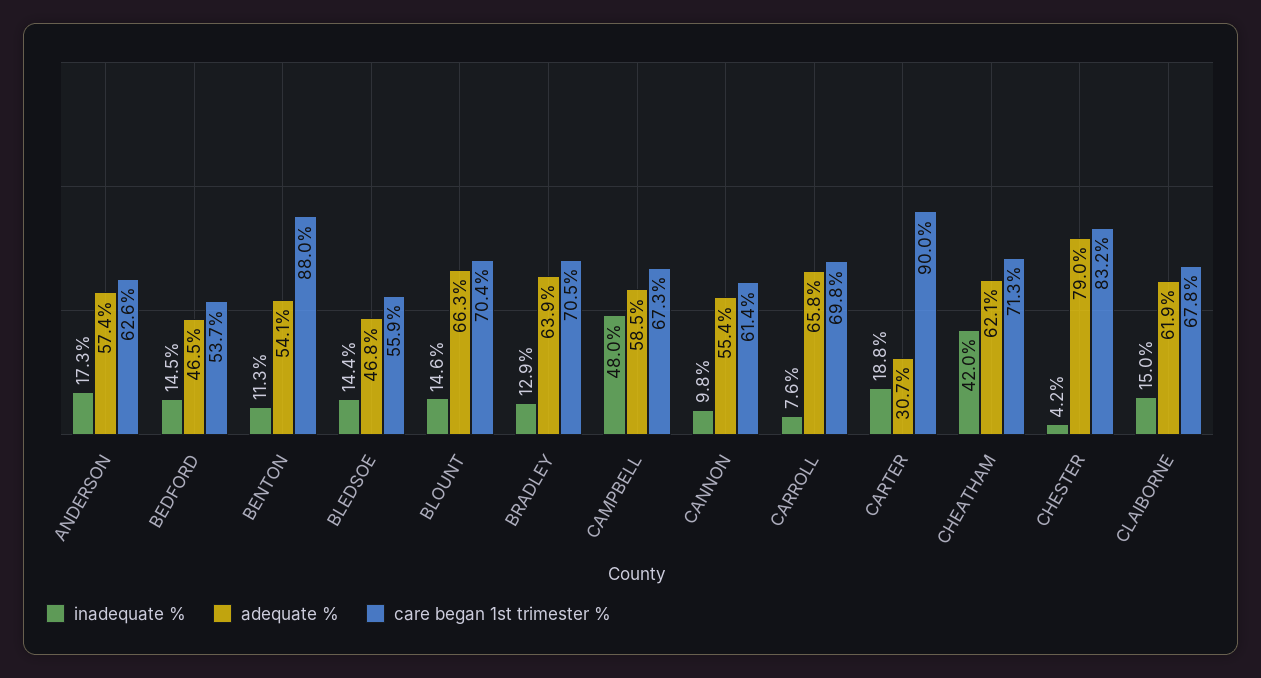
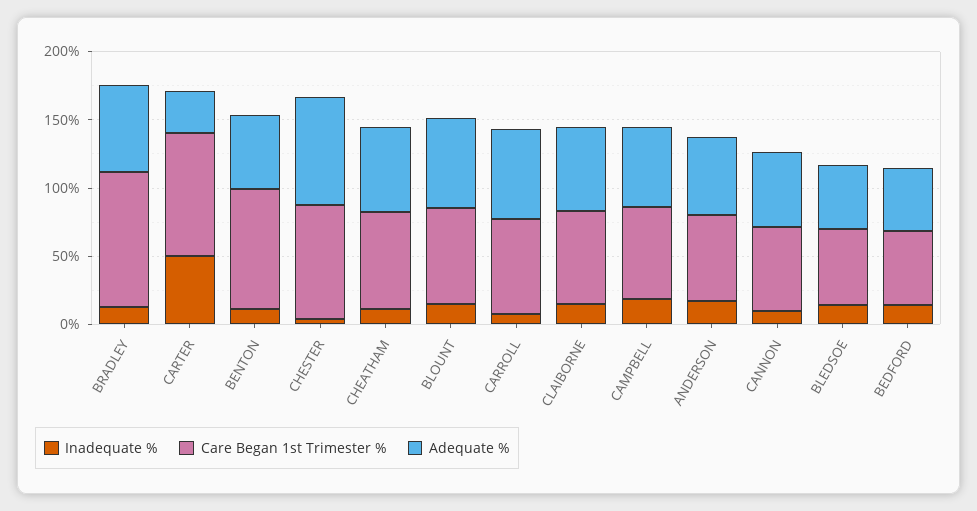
  {
    "inadequate %": {
      "ANDERSON": 17.3,
      "BEDFORD": 14.5,
      "BENTON": 11.3,
      "BLEDSOE": 14.4,
      "BLOUNT": 14.6,
      "BRADLEY": 12.9,
-     "CAMPBELL": 48,
+     "CAMPBELL": 20,
      "CANNON": 9.8,
      "CARROLL": 7.6,
-     "CARTER": 18.8,
+     "CARTER": 50,
-     "CHEATHAM": 42,
+     "CHEATHAM": 10,
      "CHESTER": 4.2,
      "CLAIBORNE": 15
    },
    "adequate %": {
      "ANDERSON": 57.4,
      "BEDFORD": 46.5,
      "BENTON": 54.1,
      "BLEDSOE": 46.8,
      "BLOUNT": 66.3,
      "BRADLEY": 63.9,
      "CAMPBELL": 58.5,
      "CANNON": 55.4,
      "CARROLL": 65.8,
      "CARTER": 30.7,
      "CHEATHAM": 62.1,
      "CHESTER": 79,
      "CLAIBORNE": 61.9
    },
    "care began 1st trimester %": {
      "ANDERSON": 62.6,
      "BEDFORD": 53.7,
      "BENTON": 88,
      "BLEDSOE": 55.9,
      "BLOUNT": 70.4,
-     "BRADLEY": 70.5,
+     "BRADLEY": 100,
      "CAMPBELL": 67.3,
      "CANNON": 61.4,
      "CARROLL": 69.8,
      "CARTER": 90,
      "CHEATHAM": 71.3,
      "CHESTER": 83.2,
      "CLAIBORNE": 67.8
    }
  }

